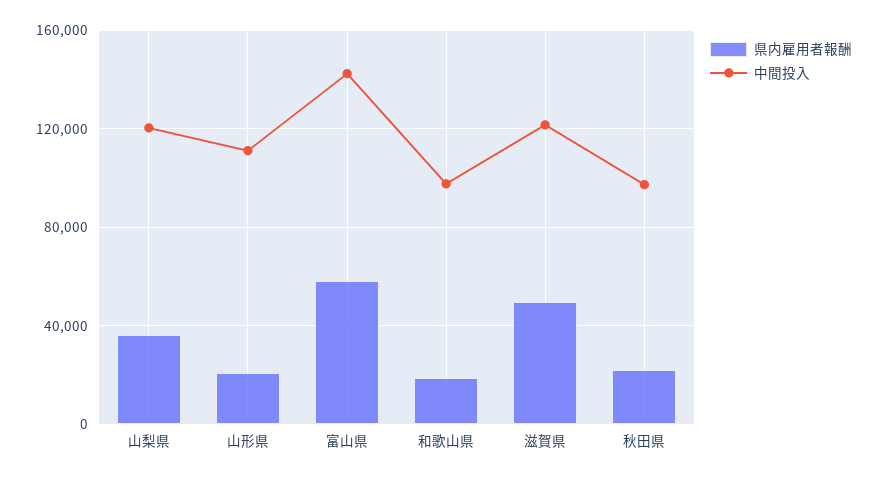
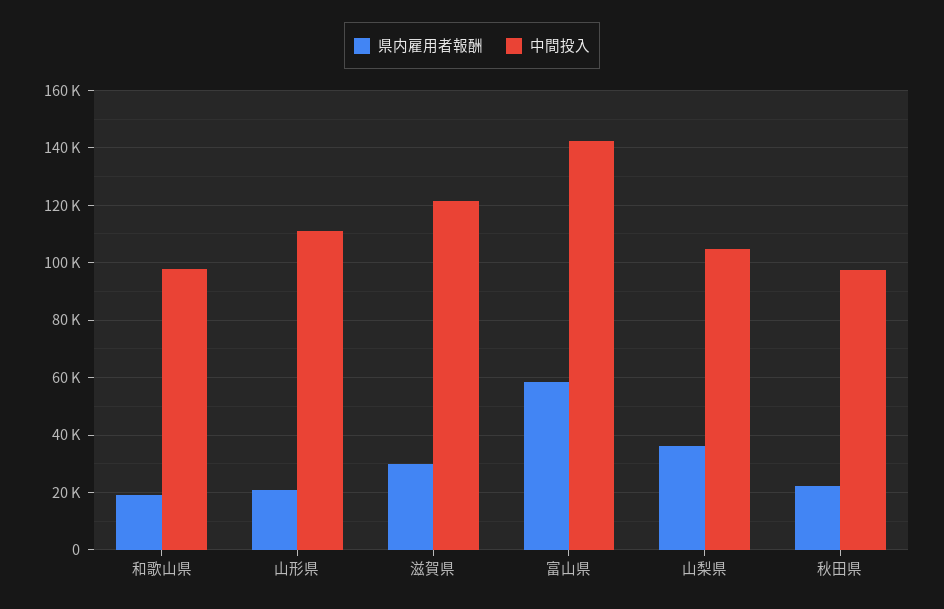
  {
    "県内雇用者報酬": {
      "山梨県": 35000,
      "山形県": 20000,
      "富山県": 57500,
      "和歌山県": 20000,
-     "滋賀県": 50000,
+     "滋賀県": 30000,
      "秋田県": 22500
    },
    "中間投入": {
-     "山梨県": 120000,
+     "山梨県": 105000,
      "山形県": 110000,
      "富山県": 142500,
      "和歌山県": 97500,
      "滋賀県": 122500,
      "秋田県": 97500
    }
  }

